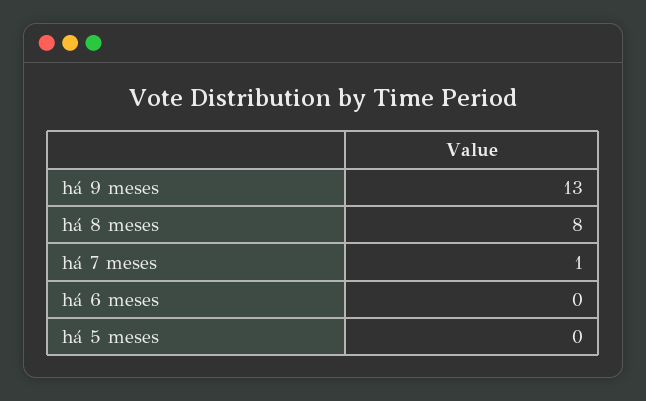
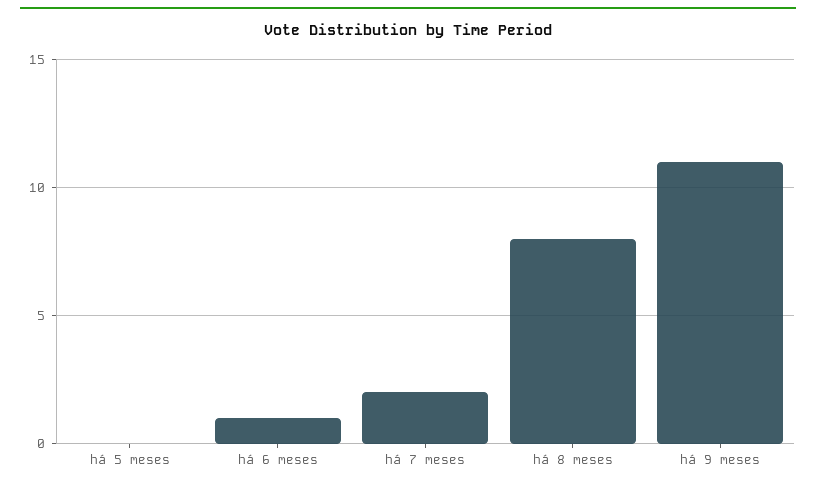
  {
-   "há 9 meses": 13,
+   "há 9 meses": 11,
    "há 8 meses": 8,
-   "há 7 meses": 1,
+   "há 7 meses": 2,
-   "há 6 meses": 0,
+   "há 6 meses": 1,
    "há 5 meses": 0
  }

